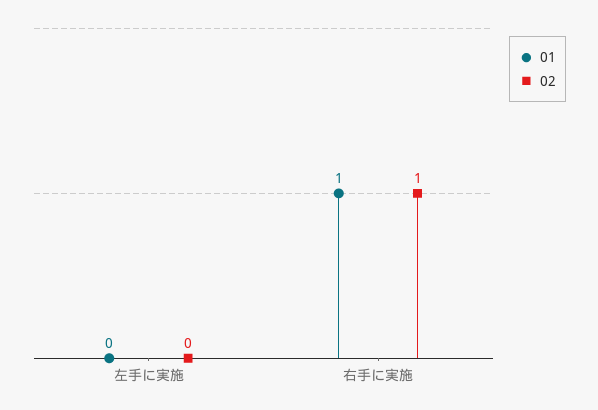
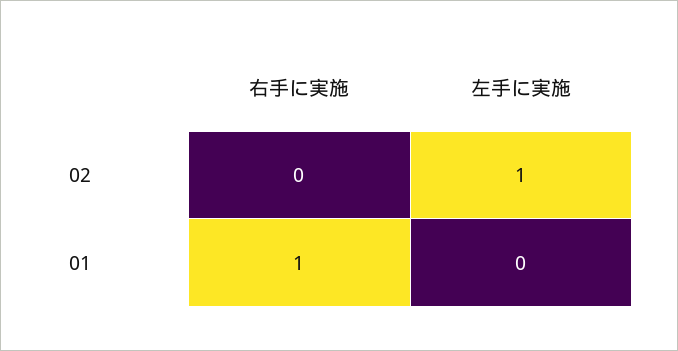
  {
    "01": {
      "左手に実施": 0,
      "右手に実施": 1
    },
    "02": {
-     "左手に実施": 0,
+     "左手に実施": 1,
-     "右手に実施": 1
+     "右手に実施": 0
    }
  }

